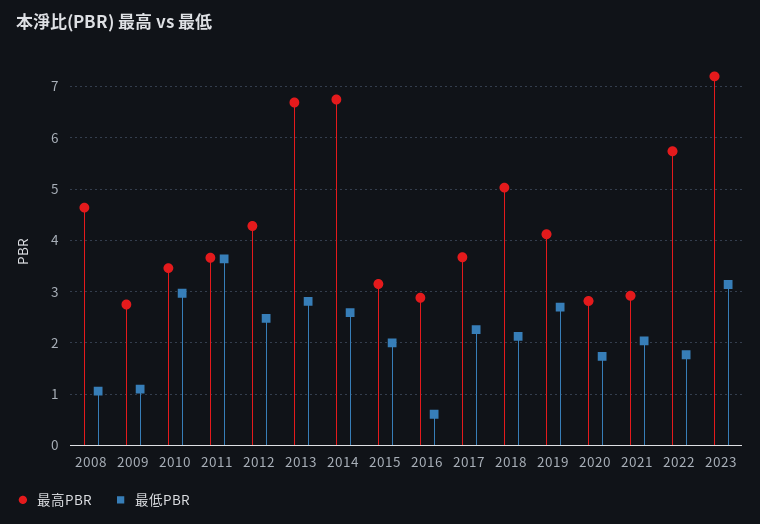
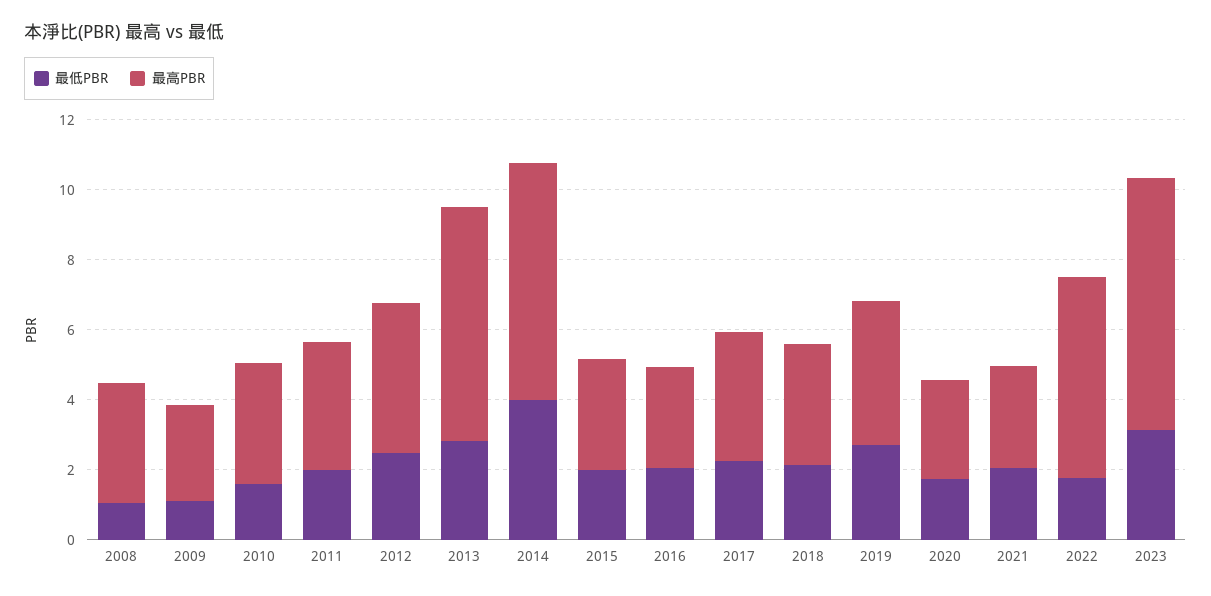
  {
    "最高PBR": {
-     "2008": 4.6,
+     "2008": 3.5,
      "2009": 2.8,
      "2010": 3.4,
      "2011": 3.6,
      "2012": 4.2,
      "2013": 6.6,
      "2014": 6.8,
      "2015": 3.2,
      "2016": 2.8,
      "2017": 3.6,
-     "2018": 5,
+     "2018": 3.5,
      "2019": 4.2,
      "2020": 2.8,
      "2021": 3,
      "2022": 5.8,
      "2023": 7.2
    },
    "最低PBR": {
      "2008": 1,
      "2009": 1.2,
-     "2010": 3,
+     "2010": 1.5,
-     "2011": 3.6,
+     "2011": 2,
      "2012": 2.4,
      "2013": 2.8,
-     "2014": 2.6,
+     "2014": 4,
      "2015": 2,
-     "2016": 0.6,
+     "2016": 2,
      "2017": 2.2,
      "2018": 2.2,
      "2019": 2.8,
      "2020": 1.8,
      "2021": 2,
      "2022": 1.8,
      "2023": 3.2
    }
  }

